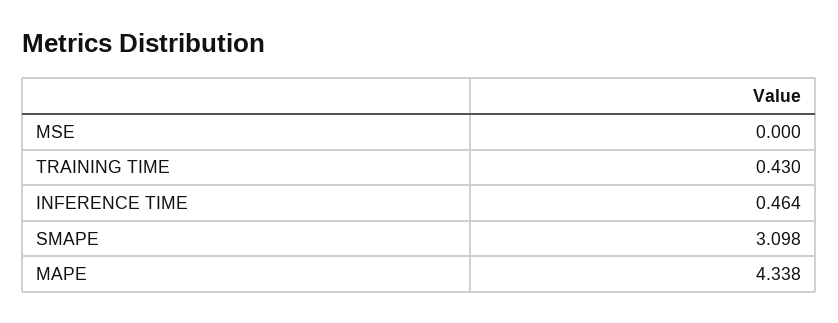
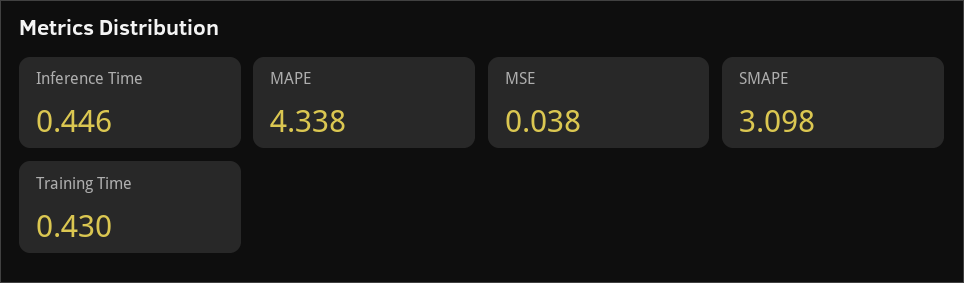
  {
-   "MSE": 0,
+   "MSE": 0.038,
    "TRAINING TIME": 0.43,
-   "INFERENCE TIME": 0.464,
+   "INFERENCE TIME": 0.446,
    "SMAPE": 3.098,
    "MAPE": 4.338
  }

